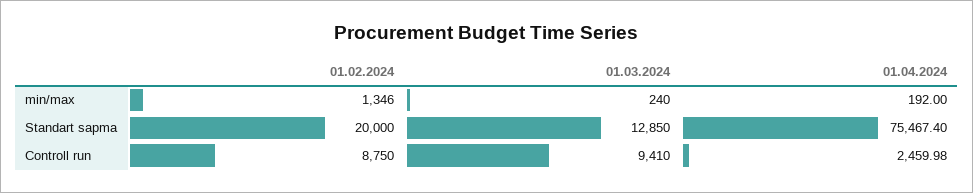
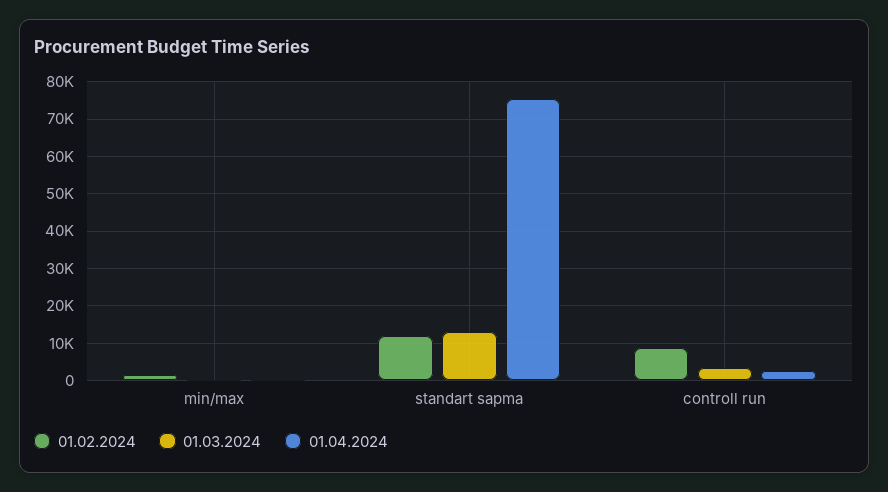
  {
    "01.02.2024": {
      "min/max": 1346,
-     "Standart sapma": 20000,
+     "Standart sapma": 12000,
      "Controll run": 8750
    },
    "01.03.2024": {
      "min/max": 240,
      "Standart sapma": 12850,
-     "Controll run": 9410
+     "Controll run": 4000
    },
    "01.04.2024": {
      "min/max": 192,
      "Standart sapma": 75467.4,
      "Controll run": 2459.98
    }
  }

